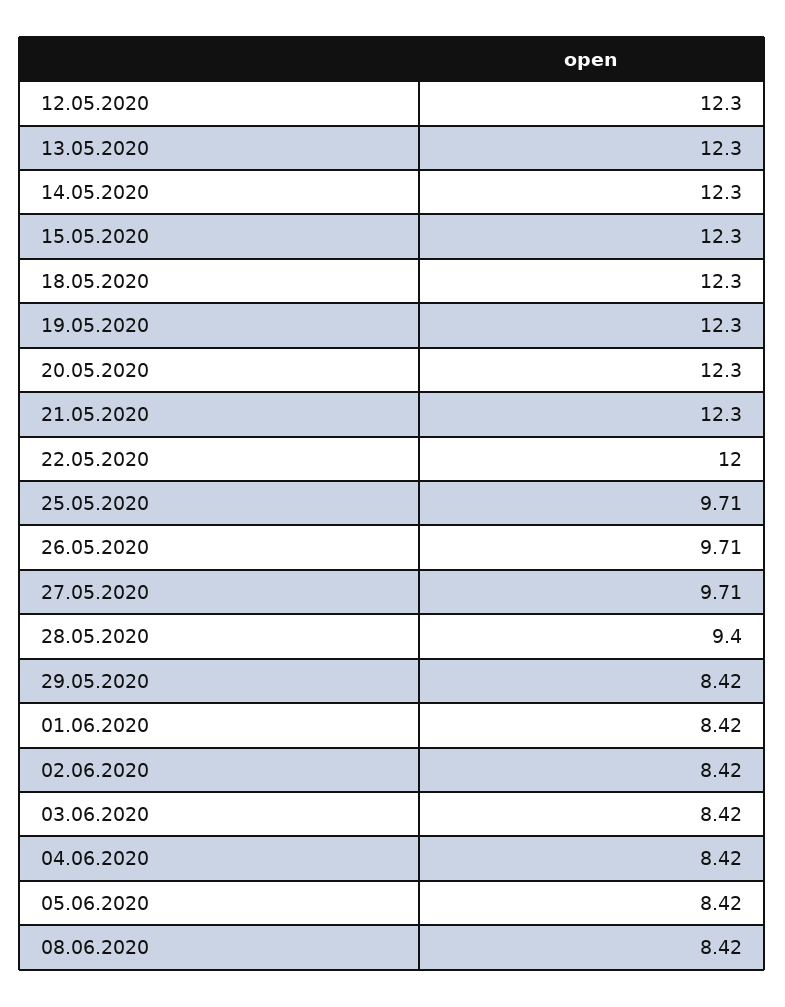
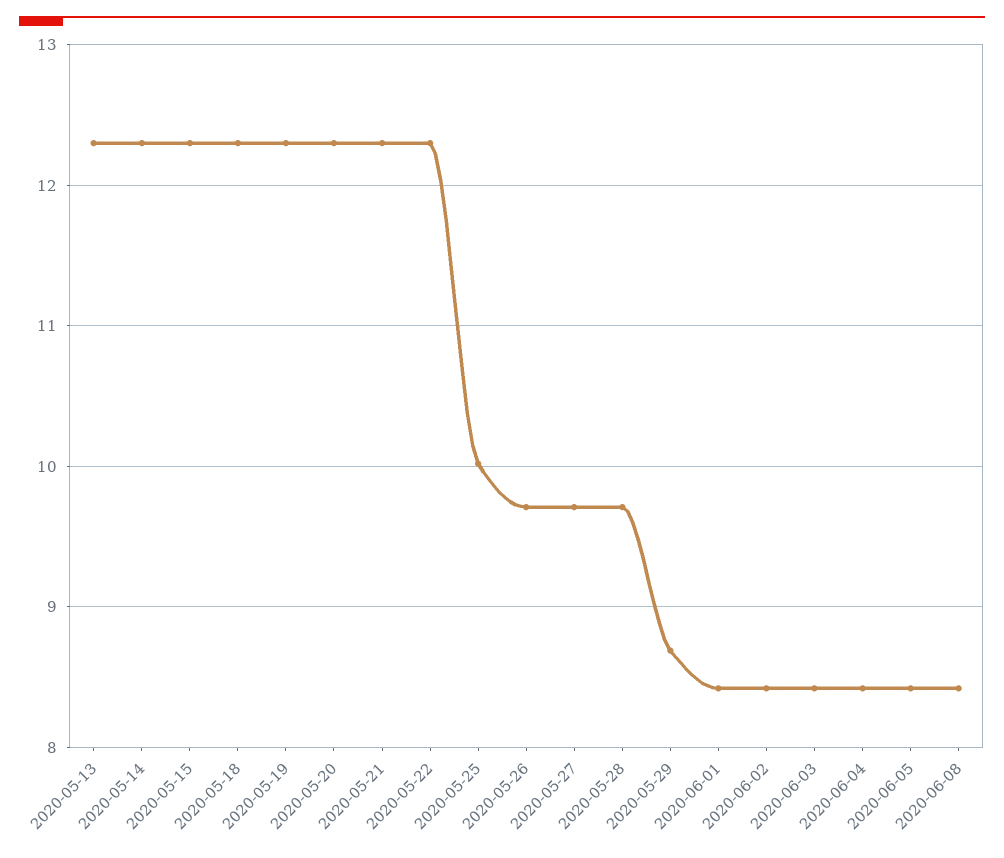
  {
-   "12.05.2020": 12.3,
    "13.05.2020": 12.3,
    "14.05.2020": 12.3,
    "15.05.2020": 12.3,
    "18.05.2020": 12.3,
    "19.05.2020": 12.3,
    "20.05.2020": 12.3,
    "21.05.2020": 12.3,
-   "22.05.2020": 12,
+   "22.05.2020": 12.3,
-   "25.05.2020": 9.71,
+   "25.05.2020": 10,
    "26.05.2020": 9.71,
    "27.05.2020": 9.71,
-   "28.05.2020": 9.4,
+   "28.05.2020": 9.7,
-   "29.05.2020": 8.42,
+   "29.05.2020": 8.7,
    "01.06.2020": 8.42,
    "02.06.2020": 8.42,
    "03.06.2020": 8.42,
    "04.06.2020": 8.42,
    "05.06.2020": 8.42,
    "08.06.2020": 8.42
  }

